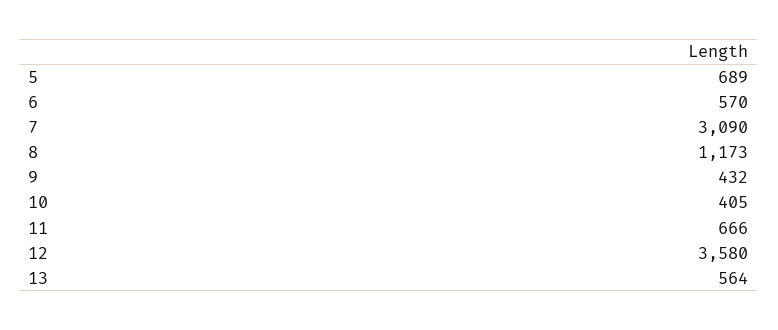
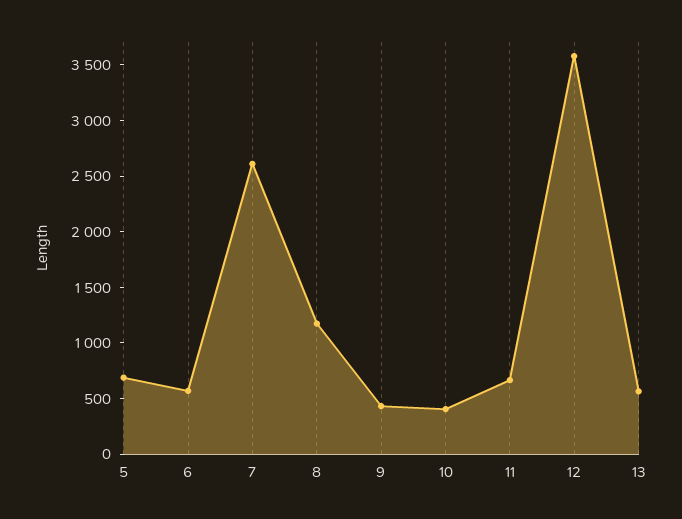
  {
    "5": 689,
    "6": 570,
-   "7": 3090,
+   "7": 2600,
    "8": 1173,
    "9": 432,
    "10": 405,
    "11": 666,
    "12": 3580,
    "13": 564
  }

